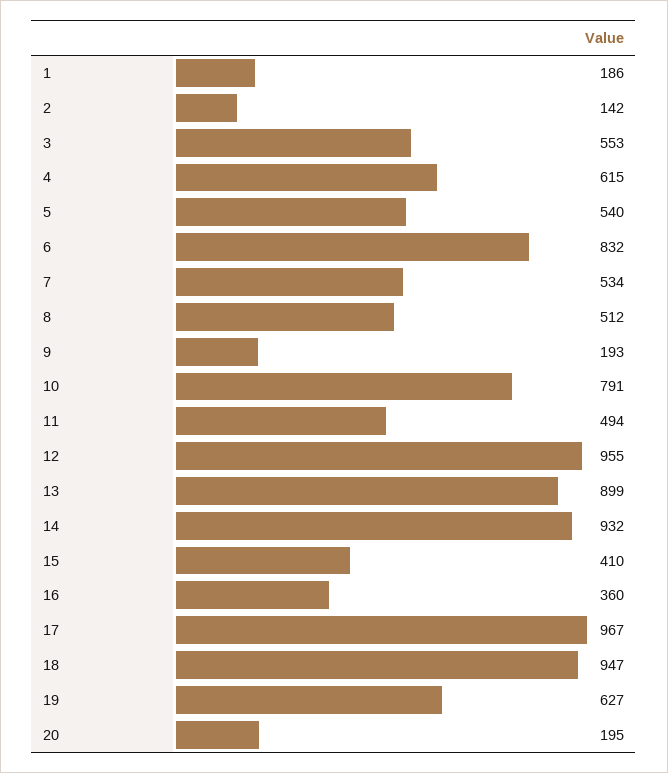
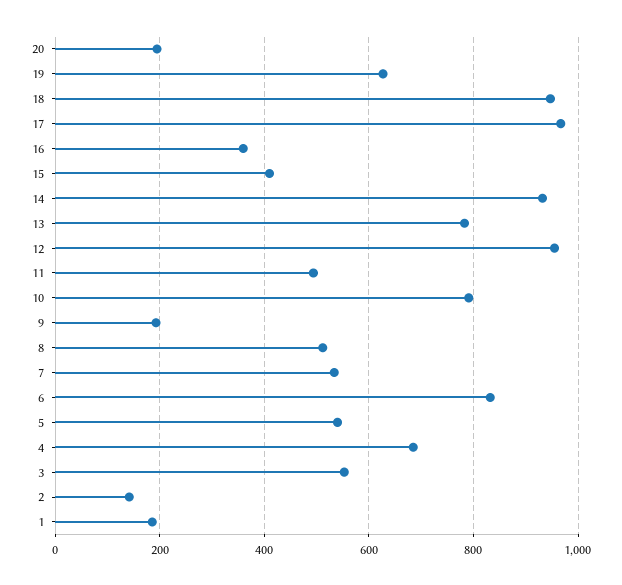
  {
    "1": 186,
    "2": 142,
    "3": 553,
-   "4": 615,
+   "4": 680,
    "5": 540,
    "6": 832,
    "7": 534,
    "8": 512,
    "9": 193,
    "10": 791,
    "11": 494,
    "12": 955,
-   "13": 899,
+   "13": 780,
    "14": 932,
    "15": 410,
    "16": 360,
    "17": 967,
    "18": 947,
    "19": 627,
    "20": 195
  }

